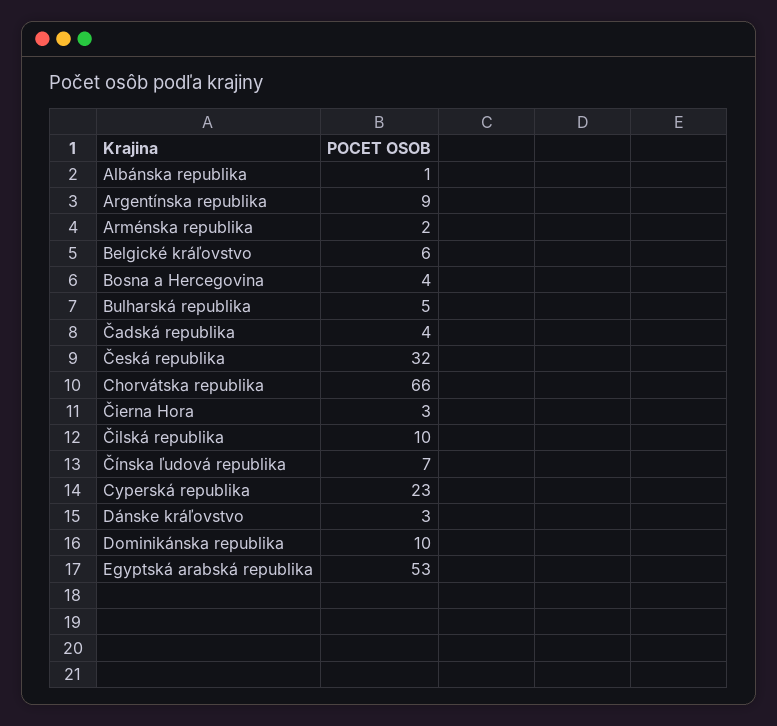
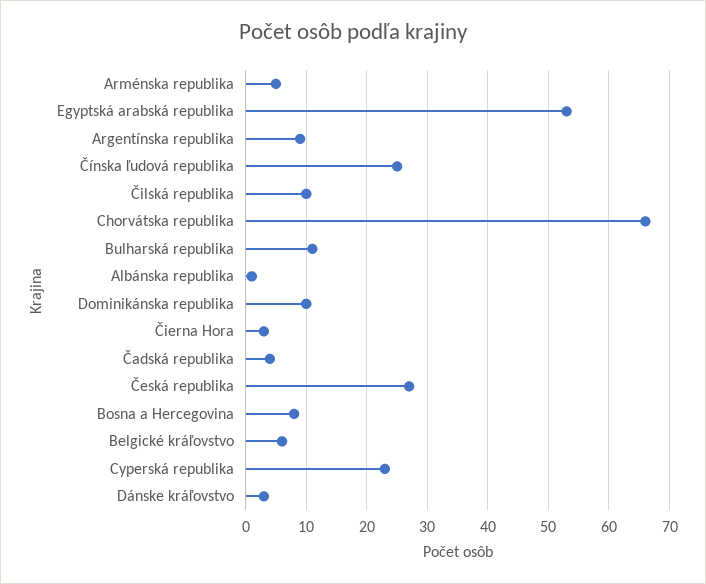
  {
    "Albánska republika": 1,
    "Argentínska republika": 9,
-   "Arménska republika": 2,
+   "Arménska republika": 5,
    "Belgické kráľovstvo": 6,
-   "Bosna a Hercegovina": 4,
+   "Bosna a Hercegovina": 8,
-   "Bulharská republika": 5,
+   "Bulharská republika": 11,
    "Čadská republika": 4,
-   "Česká republika": 32,
+   "Česká republika": 27,
    "Chorvátska republika": 66,
    "Čierna Hora": 3,
    "Čilská republika": 10,
-   "Čínska ľudová republika": 7,
+   "Čínska ľudová republika": 25,
    "Cyperská republika": 23,
    "Dánske kráľovstvo": 3,
    "Dominikánska republika": 10,
    "Egyptská arabská republika": 53
  }

